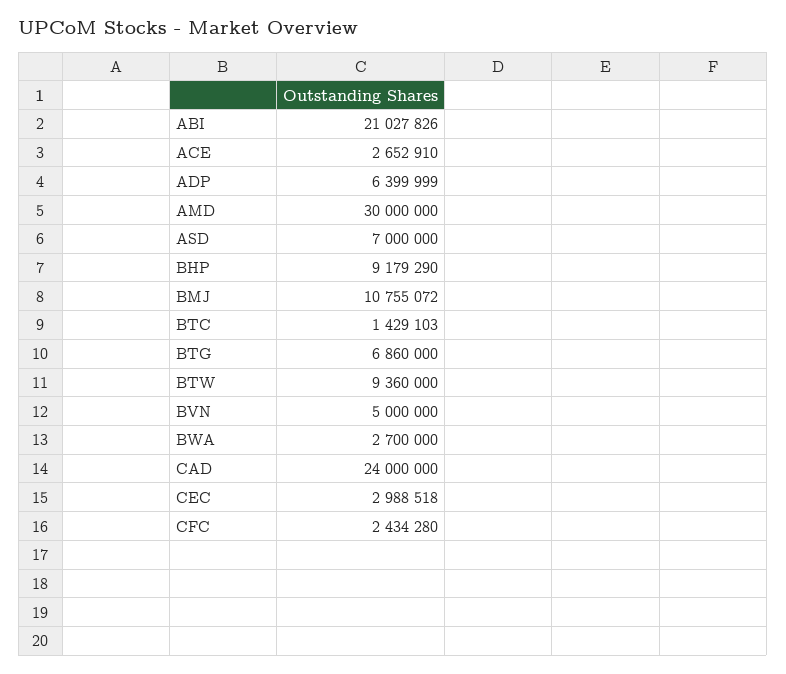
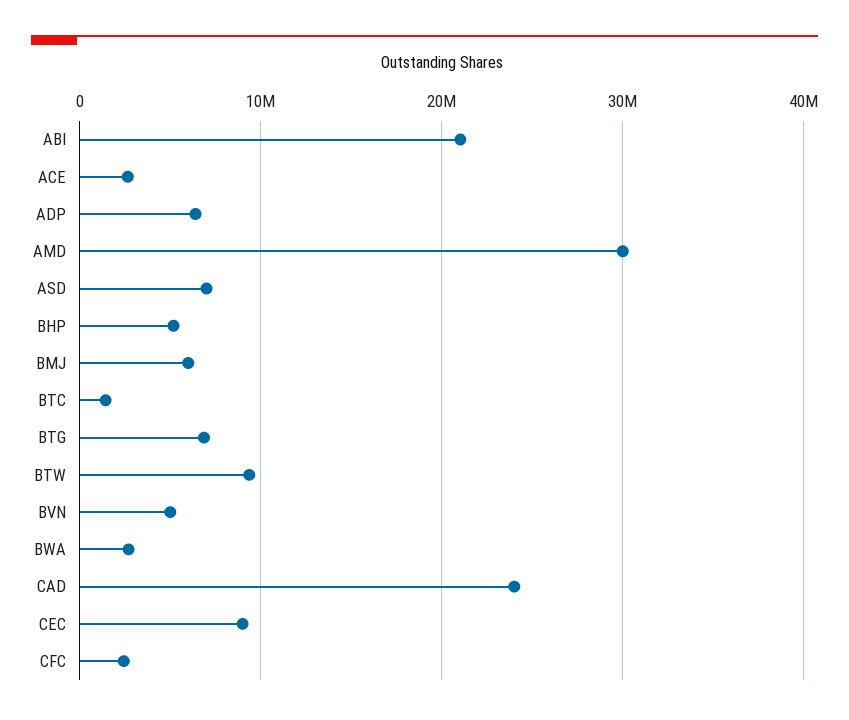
  {
    "ABI": 21027826,
    "ACE": 2652910,
    "ADP": 6399999,
    "AMD": 30000000,
    "ASD": 7000000,
-   "BHP": 9179290,
+   "BHP": 5000000,
-   "BMJ": 10755072,
+   "BMJ": 6000000,
    "BTC": 1429103,
    "BTG": 6860000,
    "BTW": 9360000,
    "BVN": 5000000,
    "BWA": 2700000,
    "CAD": 24000000,
-   "CEC": 2988518,
+   "CEC": 9000000,
    "CFC": 2434280
  }

